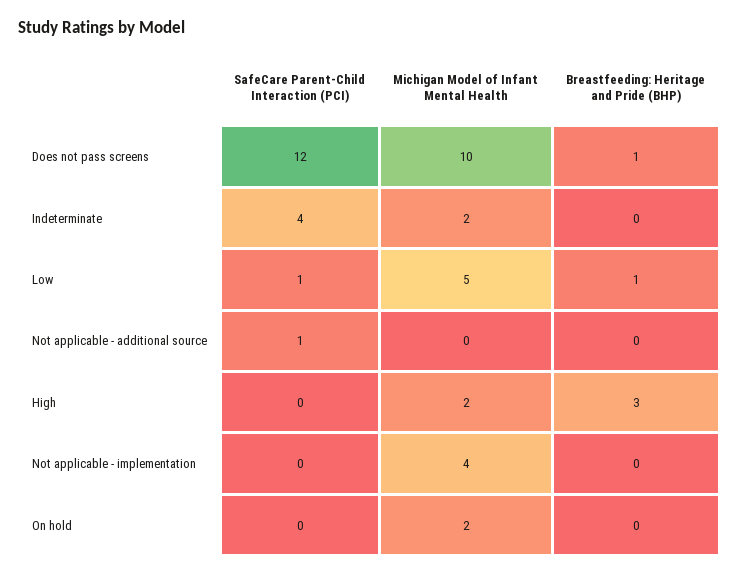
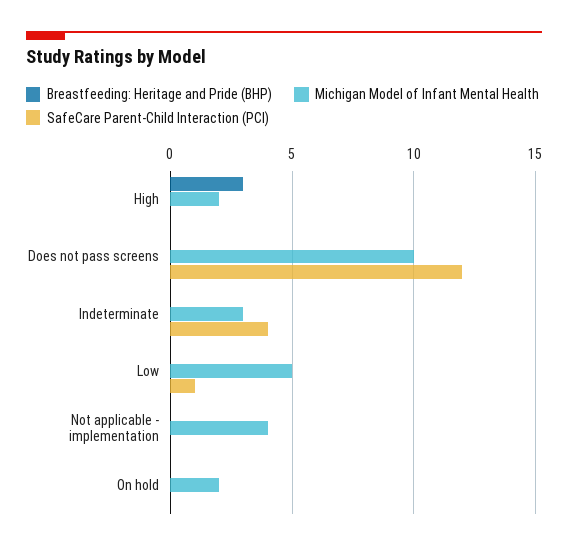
  {
    "SafeCare Parent-Child Interaction (PCI)": {
      "Does not pass screens": 12,
      "Indeterminate": 4,
      "Low": 1,
-     "Not applicable - additional source": 1,
      "High": 0,
      "Not applicable - implementation": 0,
      "On hold": 0
    },
    "Michigan Model of Infant Mental Health": {
      "Does not pass screens": 10,
-     "Indeterminate": 2,
+     "Indeterminate": 3,
      "Low": 5,
-     "Not applicable - additional source": 0,
      "High": 2,
      "Not applicable - implementation": 4,
      "On hold": 2
    },
    "Breastfeeding: Heritage and Pride (BHP)": {
-     "Does not pass screens": 1,
+     "Does not pass screens": 0,
      "Indeterminate": 0,
-     "Low": 1,
+     "Low": 0,
-     "Not applicable - additional source": 0,
      "High": 3,
      "Not applicable - implementation": 0,
      "On hold": 0
    }
  }

